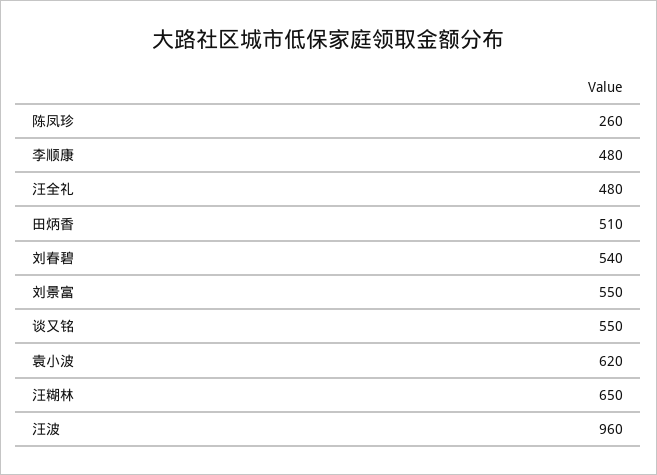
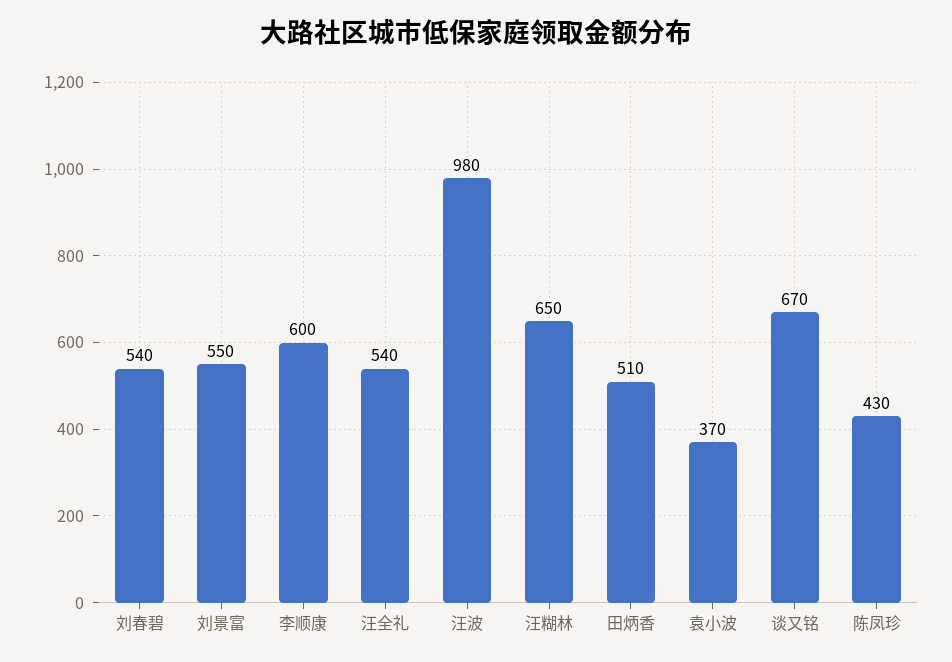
  {
-   "陈凤珍": 260,
+   "陈凤珍": 430,
-   "李顺康": 480,
+   "李顺康": 600,
-   "汪全礼": 480,
+   "汪全礼": 540,
    "田炳香": 510,
    "刘春碧": 540,
    "刘景富": 550,
-   "谈又铭": 550,
+   "谈又铭": 670,
-   "袁小波": 620,
+   "袁小波": 370,
    "汪糊林": 650,
-   "汪波": 960
+   "汪波": 980
  }

